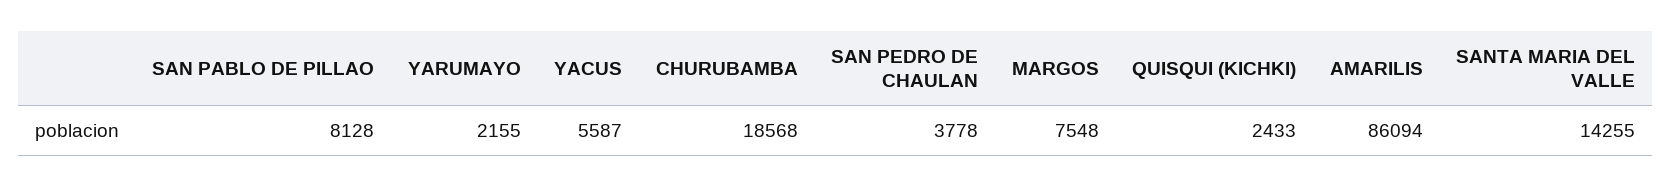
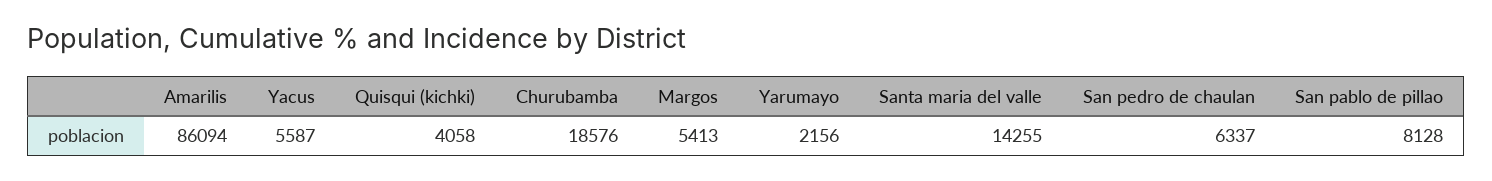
  {
    "SAN PABLO DE PILLAO": 8128,
-   "YARUMAYO": 2155,
+   "YARUMAYO": 2156,
    "YACUS": 5587,
-   "CHURUBAMBA": 18568,
+   "CHURUBAMBA": 18576,
-   "SAN PEDRO DE CHAULAN": 3778,
+   "SAN PEDRO DE CHAULAN": 6337,
-   "MARGOS": 7548,
+   "MARGOS": 5413,
-   "QUISQUI (KICHKI)": 2433,
+   "QUISQUI (KICHKI)": 4058,
    "AMARILIS": 86094,
    "SANTA MARIA DEL VALLE": 14255
  }

